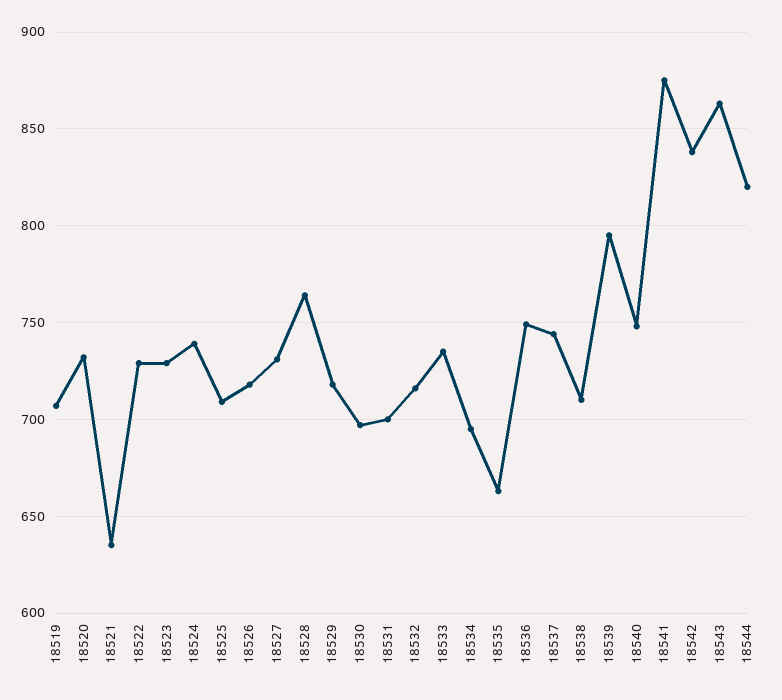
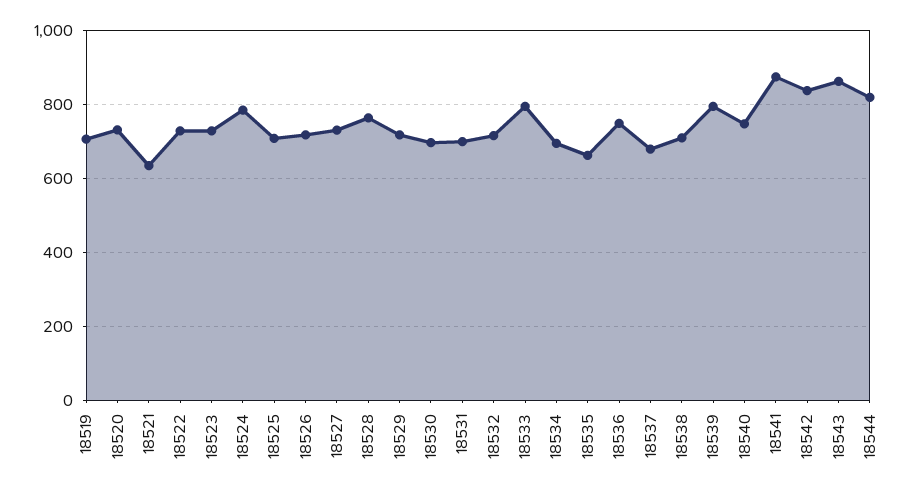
  {
    "18519": 705,
    "18520": 730,
    "18521": 635,
    "18522": 730,
    "18523": 730,
-   "18524": 740,
+   "18524": 780,
    "18525": 710,
    "18526": 720,
    "18527": 730,
    "18528": 765,
    "18529": 720,
    "18530": 695,
    "18531": 700,
    "18532": 715,
-   "18533": 735,
+   "18533": 800,
    "18534": 695,
    "18535": 665,
    "18536": 750,
-   "18537": 745,
+   "18537": 680,
    "18538": 710,
    "18539": 795,
    "18540": 750,
    "18541": 875,
    "18542": 840,
    "18543": 865,
    "18544": 820
  }

